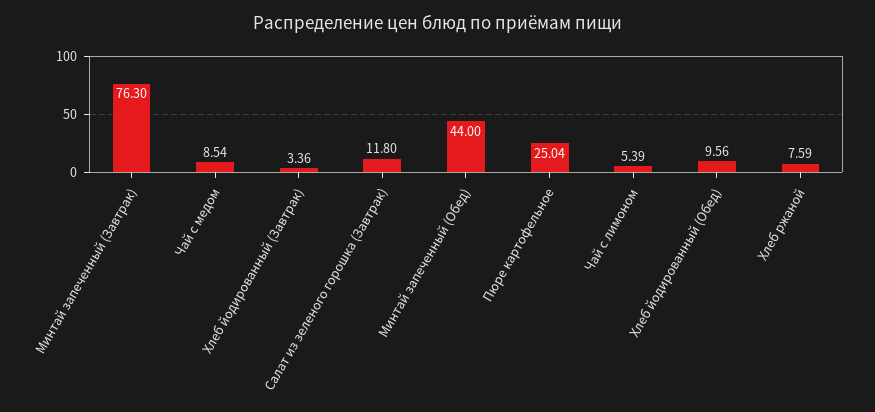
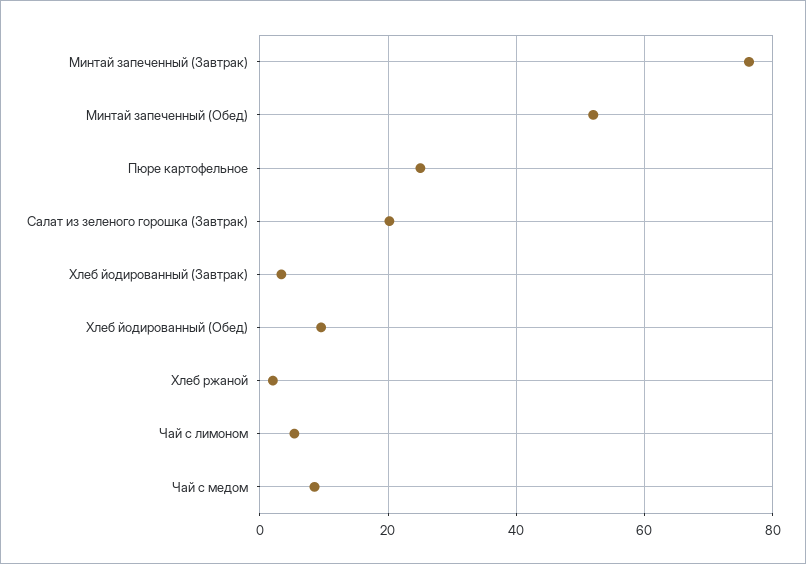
  {
    "Минтай запеченный (Завтрак)": 76.3,
    "Чай с медом": 8.54,
    "Хлеб йодированный (Завтрак)": 3.36,
-   "Салат из зеленого горошка (Завтрак)": 11.8,
+   "Салат из зеленого горошка (Завтрак)": 20,
-   "Минтай запеченный (Обед)": 44,
+   "Минтай запеченный (Обед)": 52,
    "Пюре картофельное": 25.04,
    "Чай с лимоном": 5.39,
    "Хлеб йодированный (Обед)": 9.56,
-   "Хлеб ржаной": 7.59
+   "Хлеб ржаной": 2
  }

